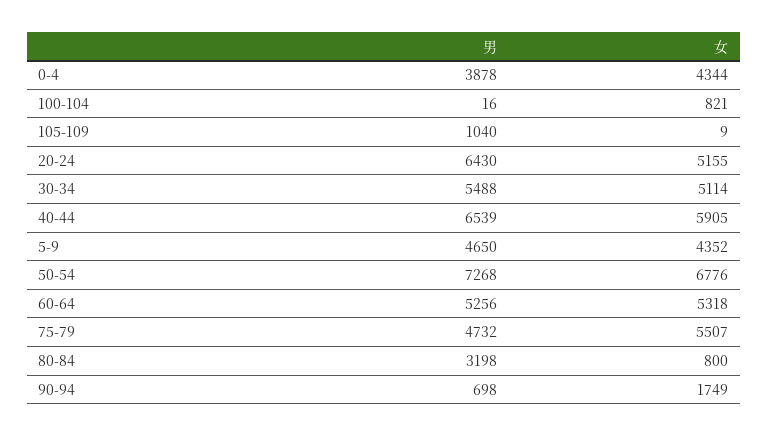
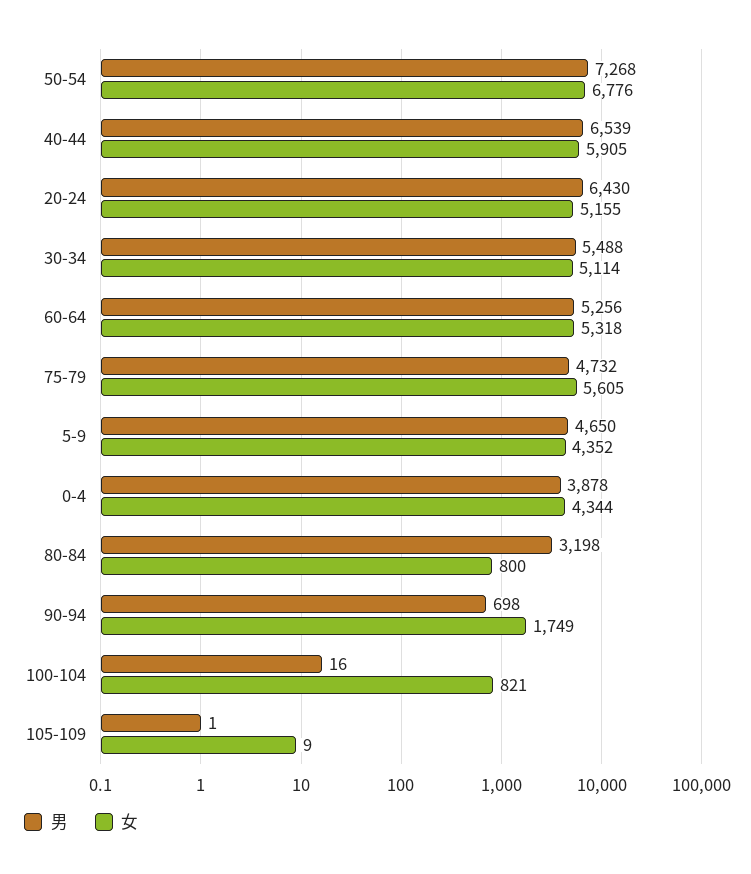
  {
    "男": {
      "0-4": 3878,
      "100-104": 16,
-     "105-109": 1040,
+     "105-109": 1,
      "20-24": 6430,
      "30-34": 5488,
      "40-44": 6539,
      "5-9": 4650,
      "50-54": 7268,
      "60-64": 5256,
      "75-79": 4732,
      "80-84": 3198,
      "90-94": 698
    },
    "女": {
      "0-4": 4344,
      "100-104": 821,
      "105-109": 9,
      "20-24": 5155,
      "30-34": 5114,
      "40-44": 5905,
      "5-9": 4352,
      "50-54": 6776,
      "60-64": 5318,
-     "75-79": 5507,
+     "75-79": 5605,
      "80-84": 800,
      "90-94": 1749
    }
  }

